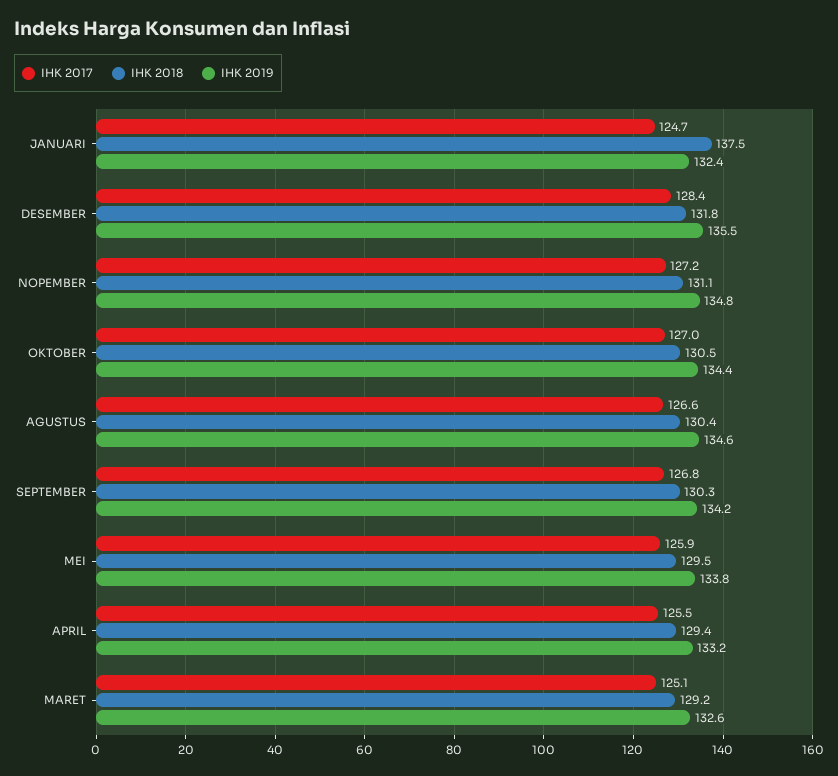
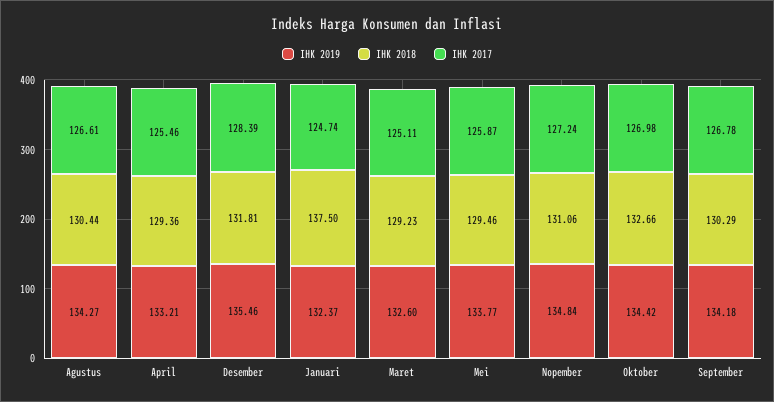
  {
    "IHK 2017": {
      "JANUARI": 124.74,
      "DESEMBER": 128.39,
      "NOPEMBER": 127.24,
      "OKTOBER": 126.98,
      "AGUSTUS": 126.61,
      "SEPTEMBER": 126.78,
      "MEI": 125.87,
      "APRIL": 125.46,
      "MARET": 125.11
    },
    "IHK 2018": {
      "JANUARI": 137.5,
      "DESEMBER": 131.81,
      "NOPEMBER": 131.06,
-     "OKTOBER": 130.5,
+     "OKTOBER": 132.66,
      "AGUSTUS": 130.44,
      "SEPTEMBER": 130.29,
      "MEI": 129.46,
      "APRIL": 129.36,
      "MARET": 129.23
    },
    "IHK 2019": {
      "JANUARI": 132.37,
      "DESEMBER": 135.46,
      "NOPEMBER": 134.84,
      "OKTOBER": 134.42,
-     "AGUSTUS": 134.6,
+     "AGUSTUS": 134.27,
      "SEPTEMBER": 134.18,
      "MEI": 133.77,
      "APRIL": 133.21,
      "MARET": 132.6
    }
  }

